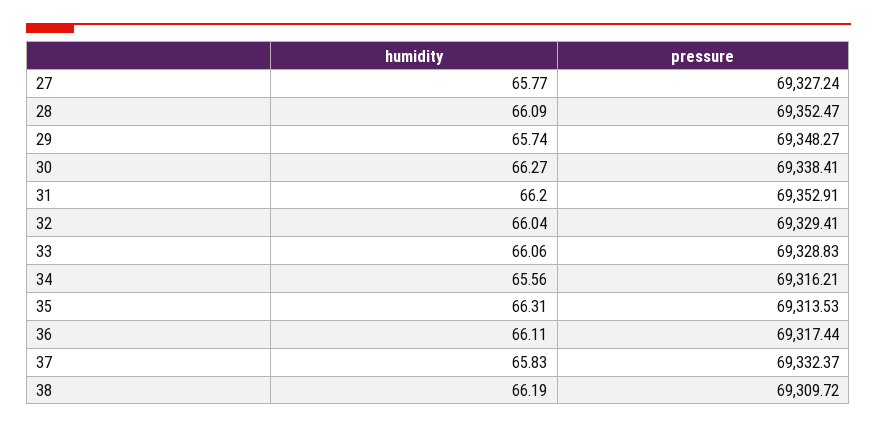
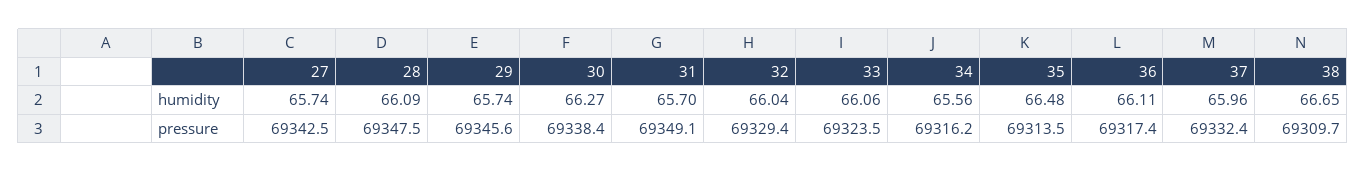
  {
    "humidity": {
-     "27": 65.77,
+     "27": 65.74,
      "28": 66.09,
      "29": 65.74,
      "30": 66.27,
-     "31": 66.2,
+     "31": 65.7,
      "32": 66.04,
      "33": 66.06,
      "34": 65.56,
-     "35": 66.31,
+     "35": 66.48,
      "36": 66.11,
-     "37": 65.83,
+     "37": 65.96,
-     "38": 66.19
+     "38": 66.65
    },
    "pressure": {
-     "27": 69327.24,
+     "27": 69342.5,
-     "28": 69352.47,
+     "28": 69347.5,
-     "29": 69348.27,
+     "29": 69345.6,
      "30": 69338.41,
-     "31": 69352.91,
+     "31": 69349.1,
      "32": 69329.41,
-     "33": 69328.83,
+     "33": 69323.5,
      "34": 69316.21,
      "35": 69313.53,
      "36": 69317.44,
      "37": 69332.37,
      "38": 69309.72
    }
  }

